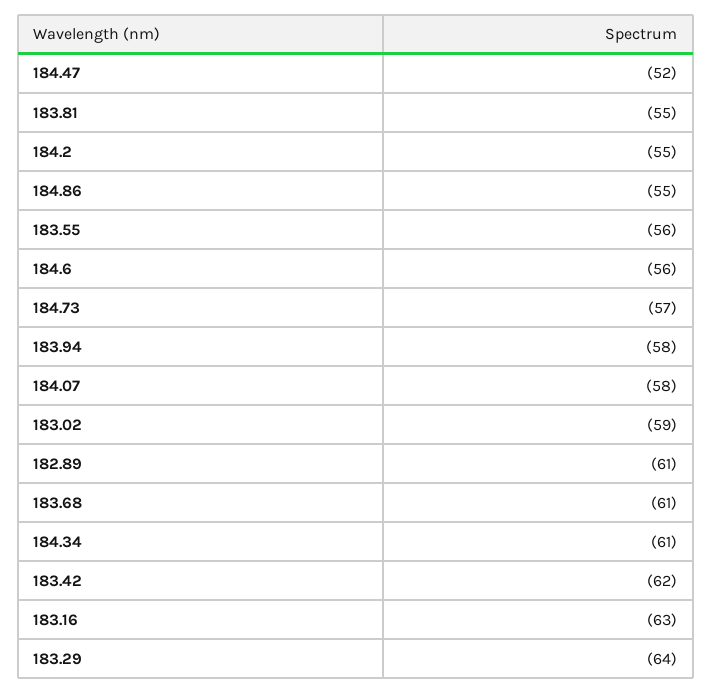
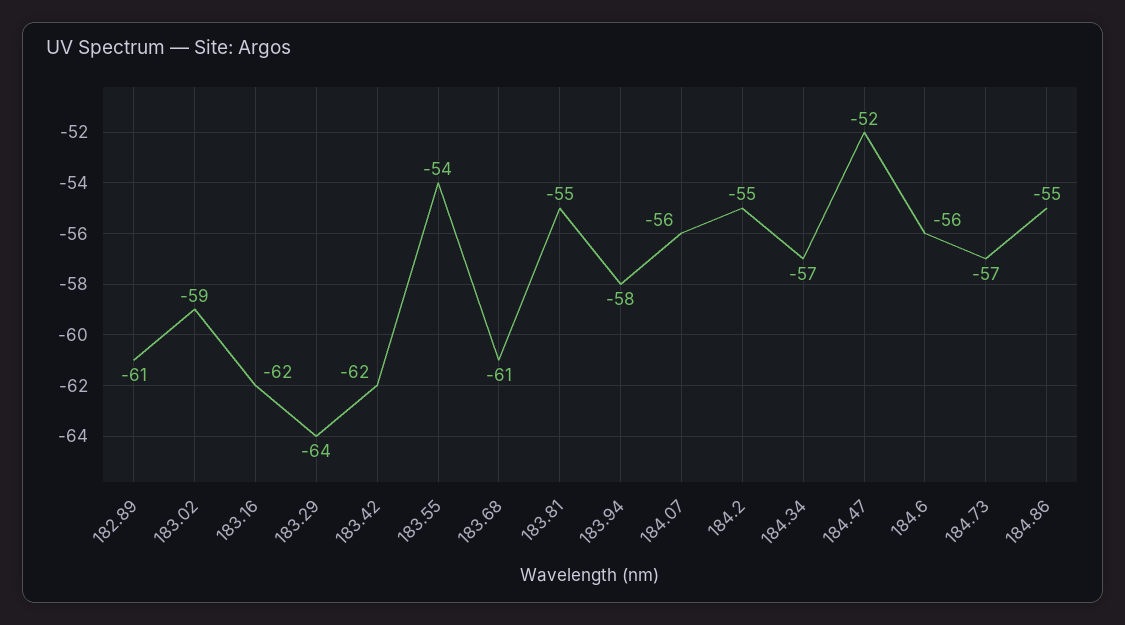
  {
    "184.47": -52,
    "183.81": -55,
    "184.2": -55,
    "184.86": -55,
-   "183.55": -56,
+   "183.55": -54,
    "184.6": -56,
    "184.73": -57,
    "183.94": -58,
-   "184.07": -58,
+   "184.07": -56,
    "183.02": -59,
    "182.89": -61,
    "183.68": -61,
-   "184.34": -61,
+   "184.34": -57,
    "183.42": -62,
-   "183.16": -63,
+   "183.16": -62,
    "183.29": -64
  }

